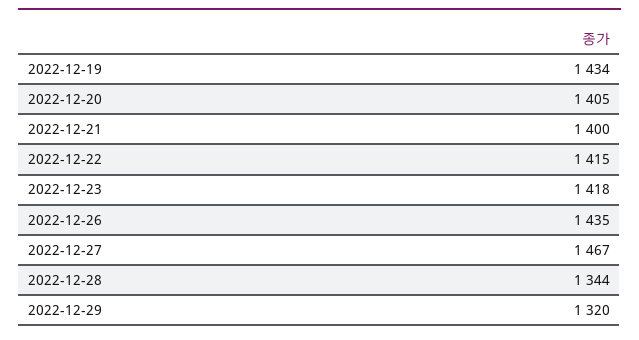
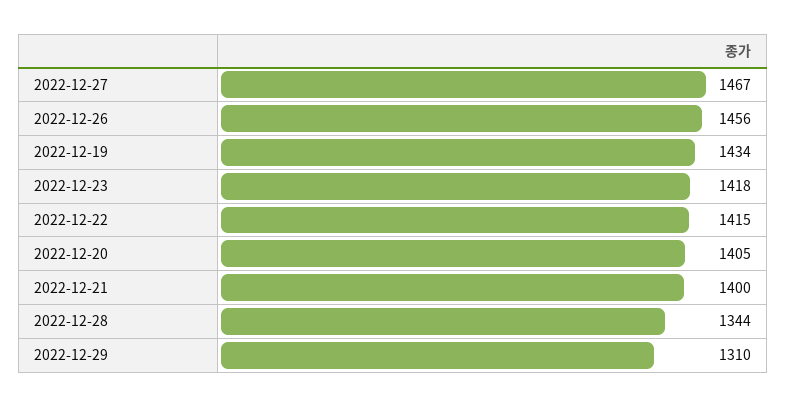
  {
    "2022-12-19": 1434,
    "2022-12-20": 1405,
    "2022-12-21": 1400,
    "2022-12-22": 1415,
    "2022-12-23": 1418,
-   "2022-12-26": 1435,
+   "2022-12-26": 1456,
    "2022-12-27": 1467,
    "2022-12-28": 1344,
-   "2022-12-29": 1320
+   "2022-12-29": 1310
  }

